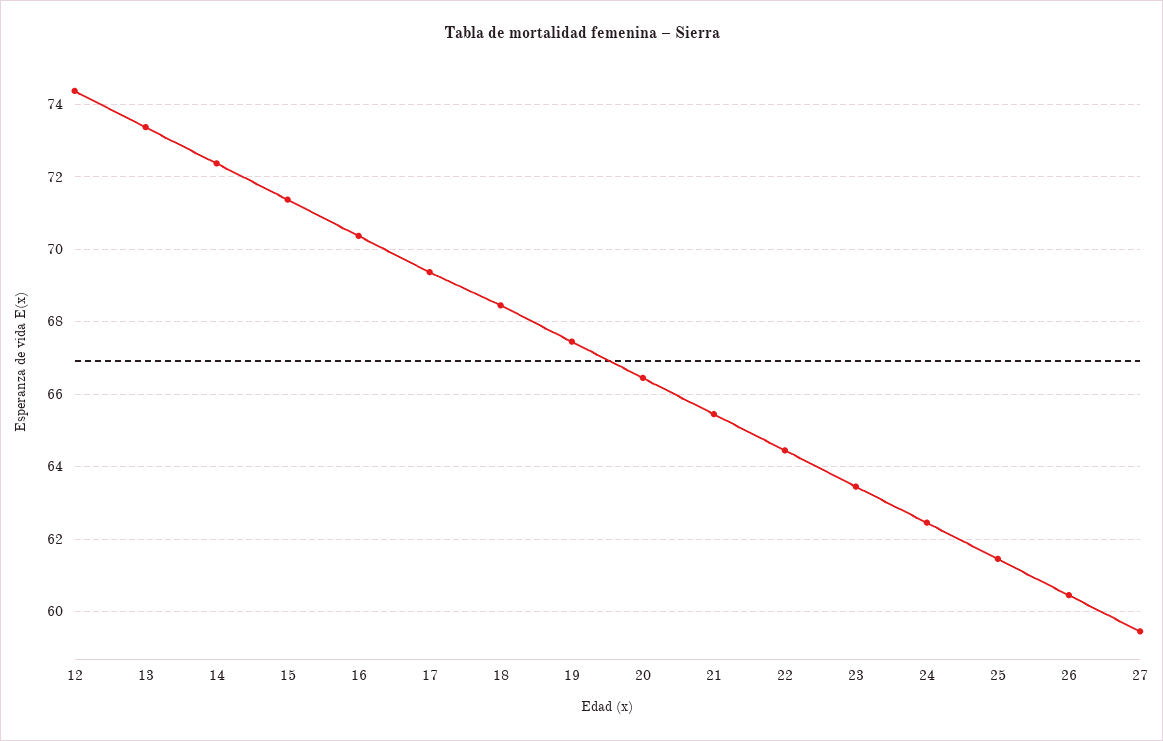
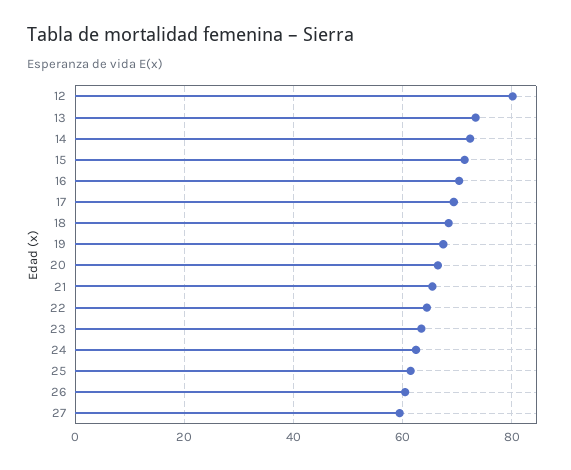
  {
-   "12": 74.4,
+   "12": 80,
    "13": 73.4,
    "14": 72.4,
    "15": 71.4,
    "16": 70.4,
    "17": 69.4,
    "18": 68.4,
    "19": 67.4,
    "20": 66.4,
    "21": 65.4,
    "22": 64.4,
    "23": 63.4,
    "24": 62.4,
    "25": 61.4,
    "26": 60.4,
    "27": 59.4
  }

